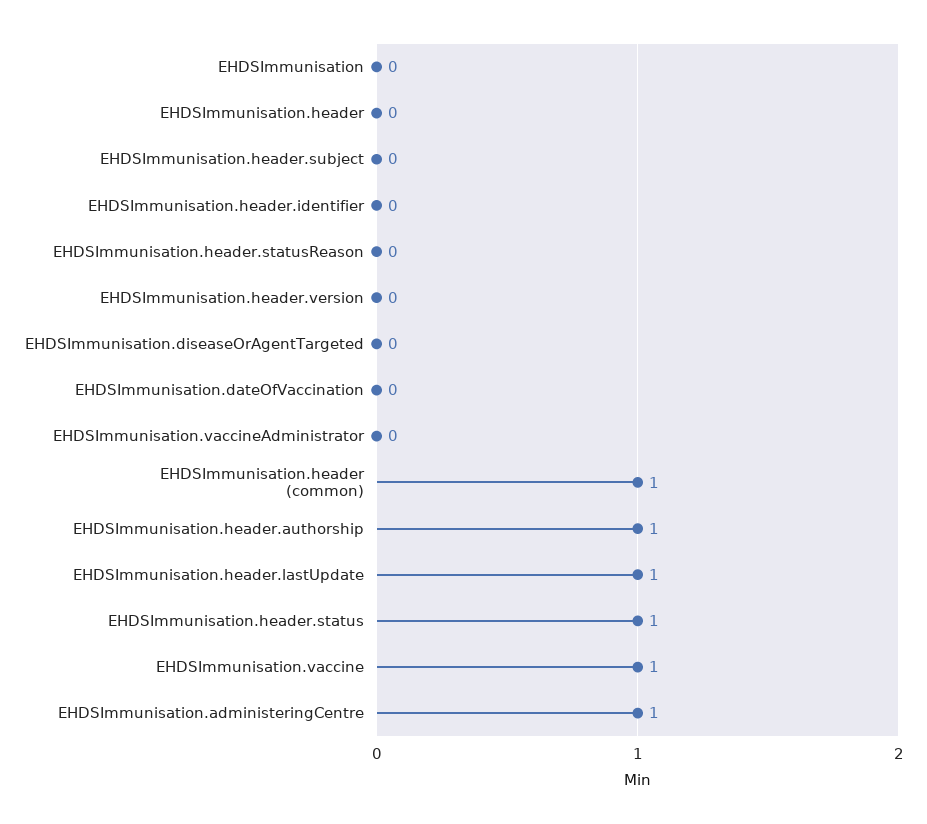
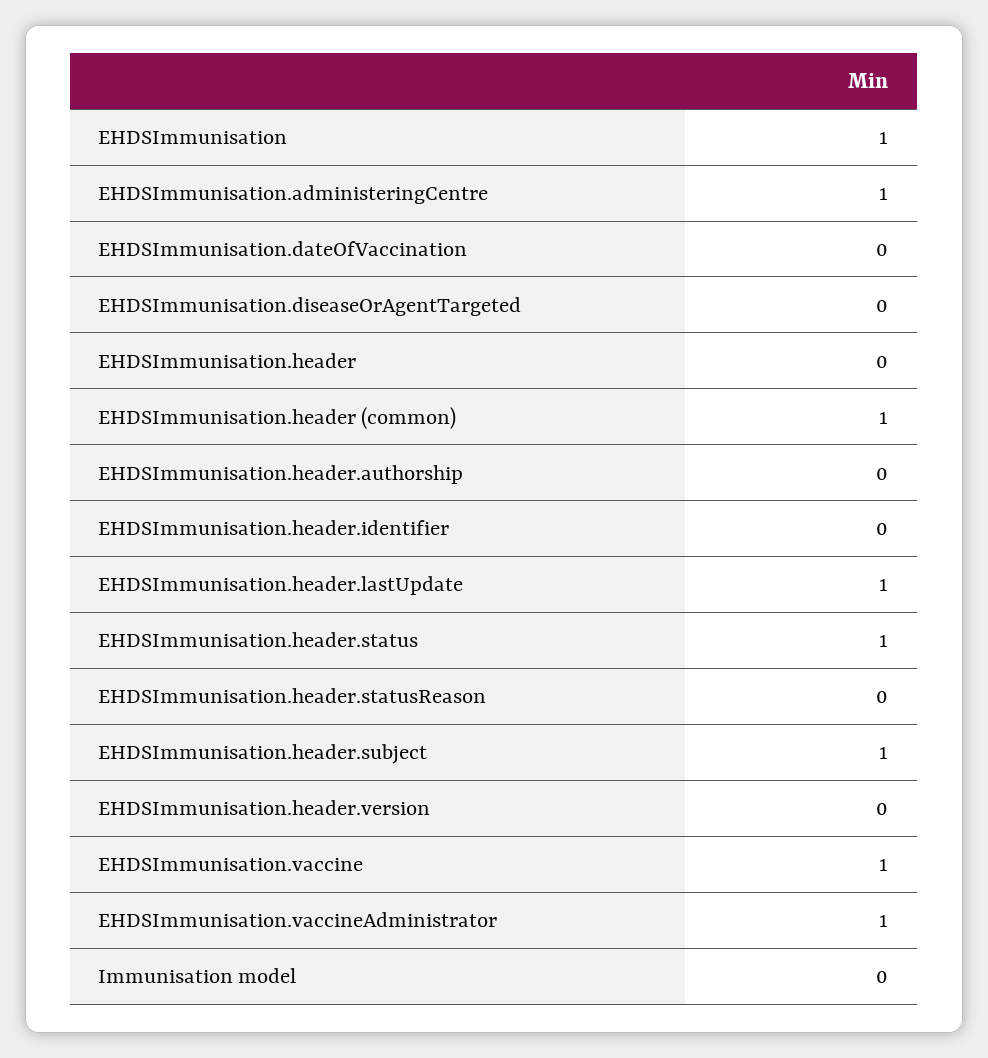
  {
-   "EHDSImmunisation": 0,
+   "EHDSImmunisation": 1,
    "EHDSImmunisation.header": 0,
-   "EHDSImmunisation.header.subject": 0,
+   "EHDSImmunisation.header.subject": 1,
    "EHDSImmunisation.header.identifier": 0,
    "EHDSImmunisation.header.statusReason": 0,
    "EHDSImmunisation.header.version": 0,
    "EHDSImmunisation.diseaseOrAgentTargeted": 0,
    "EHDSImmunisation.dateOfVaccination": 0,
-   "EHDSImmunisation.vaccineAdministrator": 0,
+   "EHDSImmunisation.vaccineAdministrator": 1,
    "EHDSImmunisation.header (common)": 1,
-   "EHDSImmunisation.header.authorship": 1,
+   "EHDSImmunisation.header.authorship": 0,
    "EHDSImmunisation.header.lastUpdate": 1,
    "EHDSImmunisation.header.status": 1,
    "EHDSImmunisation.vaccine": 1,
-   "EHDSImmunisation.administeringCentre": 1
+   "EHDSImmunisation.administeringCentre": 1,
+   "Immunisation model": 0
  }

